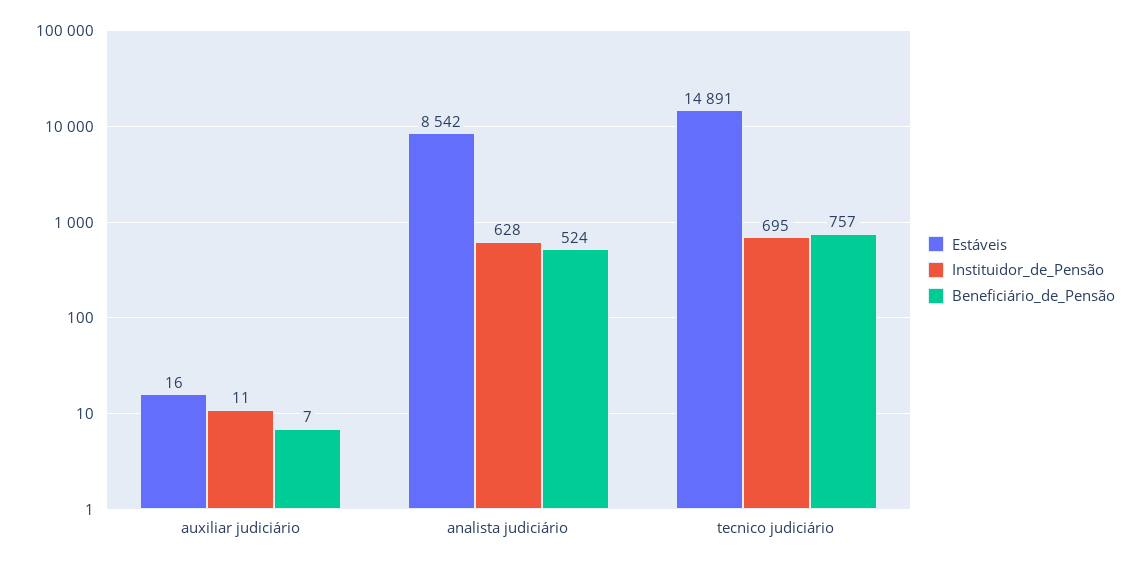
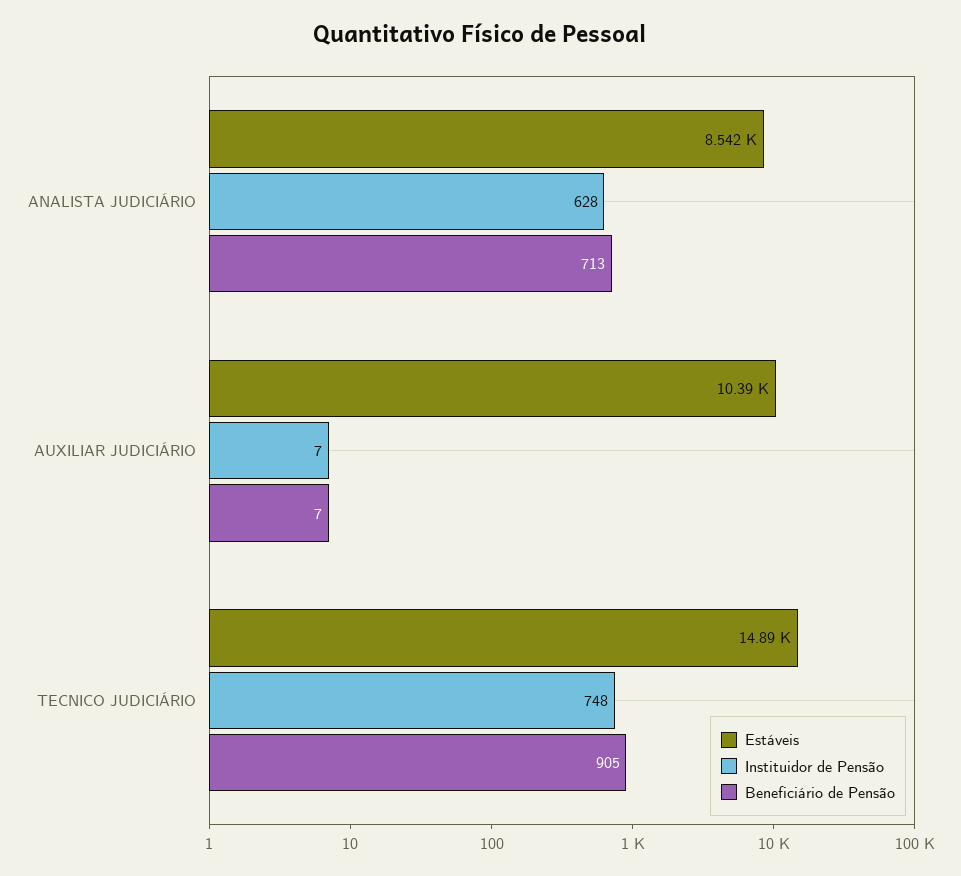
  {
    "Estáveis": {
-     "auxiliar judiciário": 16,
+     "auxiliar judiciário": 10390,
      "analista judiciário": 8542,
      "tecnico judiciário": 14891
    },
    "Instituidor_de_Pensão": {
-     "auxiliar judiciário": 11,
+     "auxiliar judiciário": 7,
      "analista judiciário": 628,
-     "tecnico judiciário": 695
+     "tecnico judiciário": 748
    },
    "Beneficiário_de_Pensão": {
      "auxiliar judiciário": 7,
-     "analista judiciário": 524,
+     "analista judiciário": 713,
-     "tecnico judiciário": 757
+     "tecnico judiciário": 905
    }
  }

